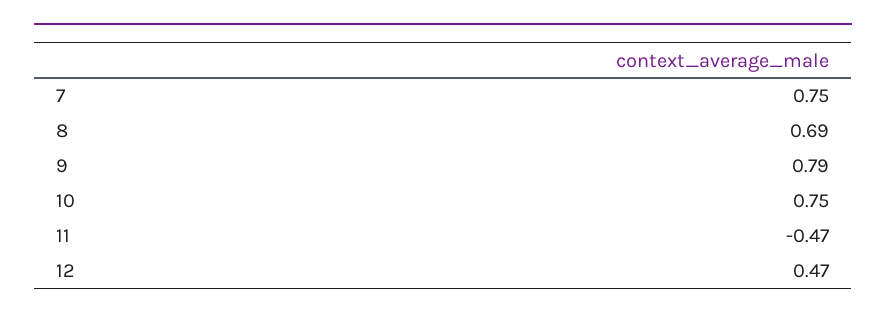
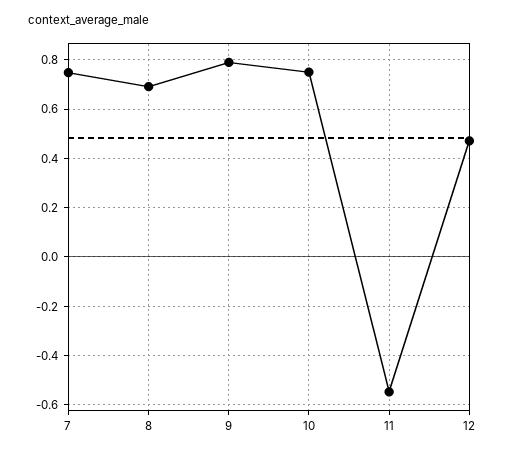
  {
    "7": 0.75,
    "8": 0.69,
    "9": 0.79,
    "10": 0.75,
-   "11": -0.47,
+   "11": -0.55,
    "12": 0.47
  }

